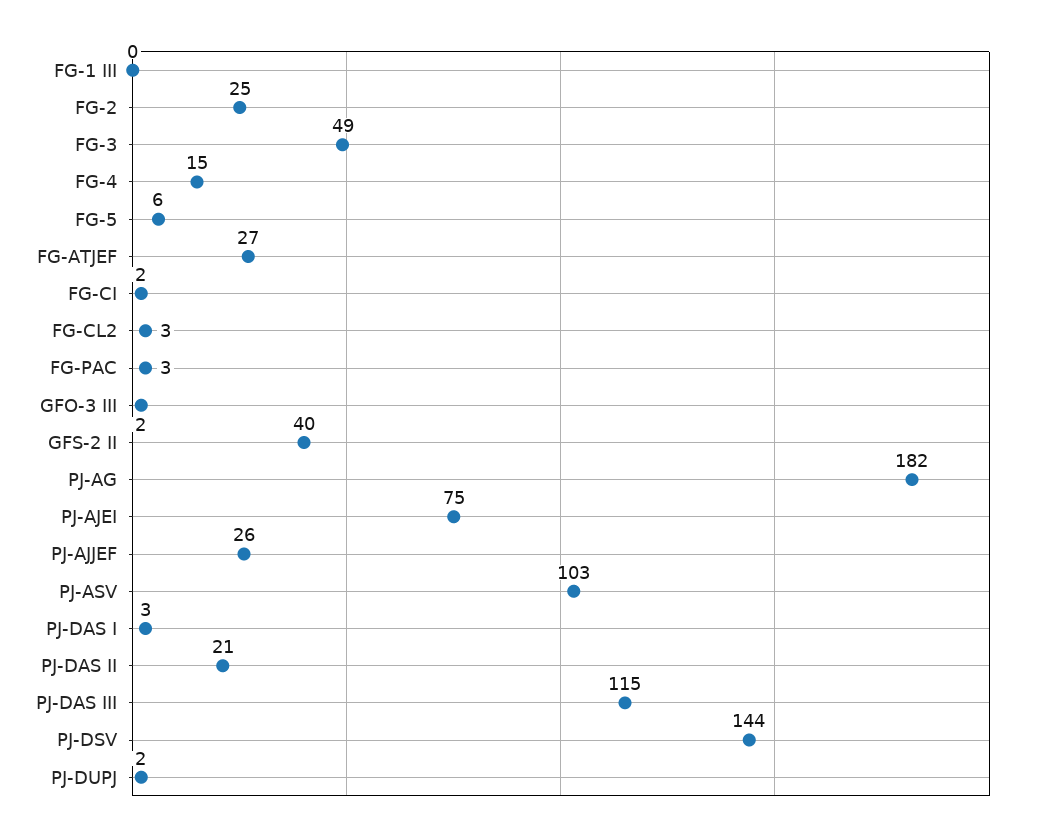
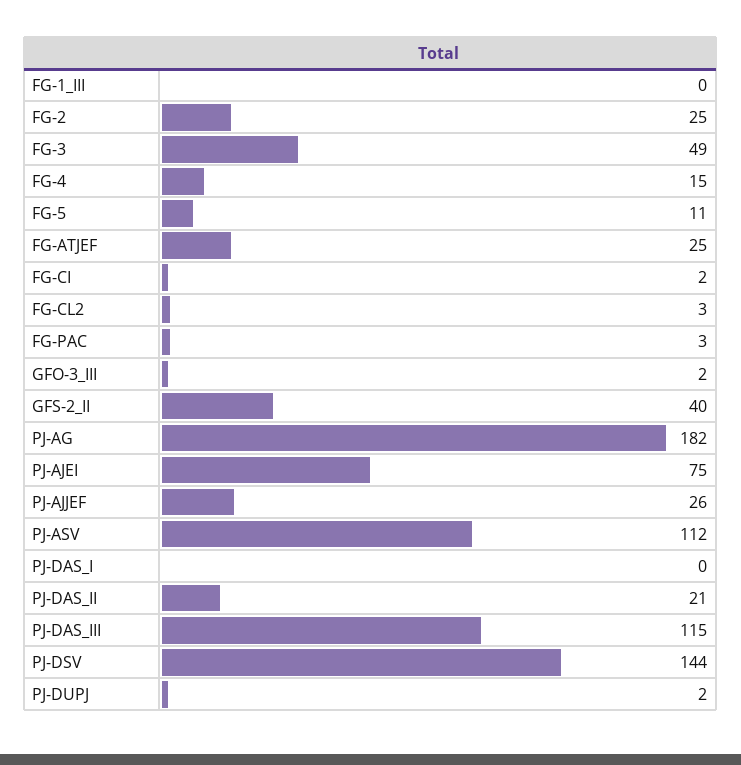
  {
    "FG-1 III": 0,
    "FG-2": 25,
    "FG-3": 49,
    "FG-4": 15,
-   "FG-5": 6,
+   "FG-5": 11,
-   "FG-ATJEF": 27,
+   "FG-ATJEF": 25,
    "FG-CI": 2,
    "FG-CL2": 3,
    "FG-PAC": 3,
    "GFO-3 III": 2,
    "GFS-2 II": 40,
    "PJ-AG": 182,
    "PJ-AJEI": 75,
    "PJ-AJJEF": 26,
-   "PJ-ASV": 103,
+   "PJ-ASV": 112,
-   "PJ-DAS I": 3,
+   "PJ-DAS I": 0,
    "PJ-DAS II": 21,
    "PJ-DAS III": 115,
    "PJ-DSV": 144,
    "PJ-DUPJ": 2
  }

